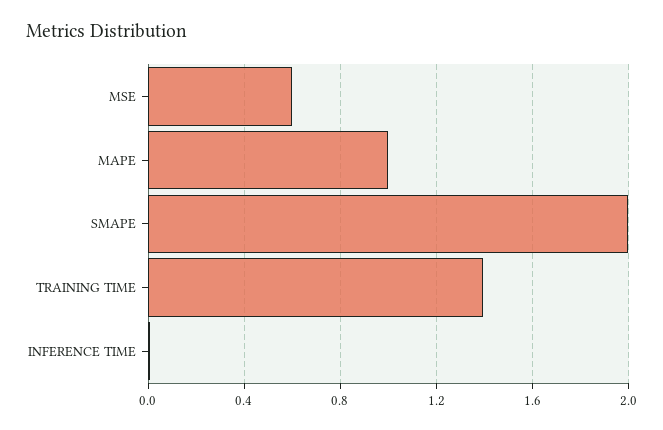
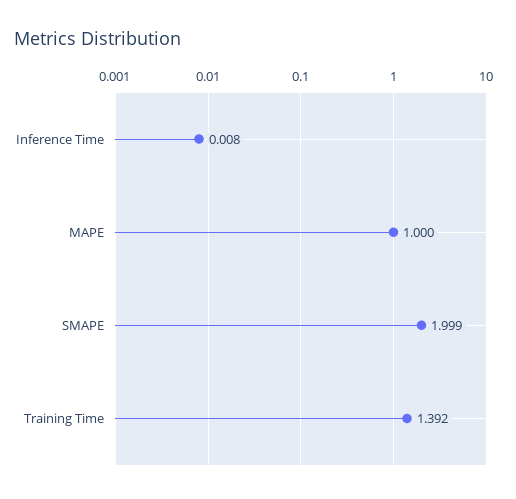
  {
-   "MSE": 0.6,
    "MAPE": 1,
    "SMAPE": 1.999,
    "TRAINING TIME": 1.392,
    "INFERENCE TIME": 0.008
  }

